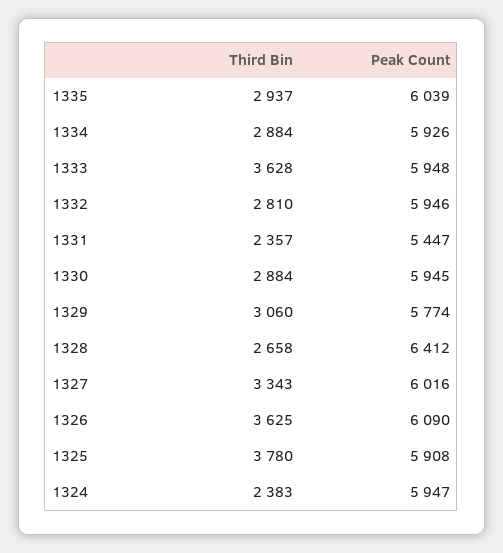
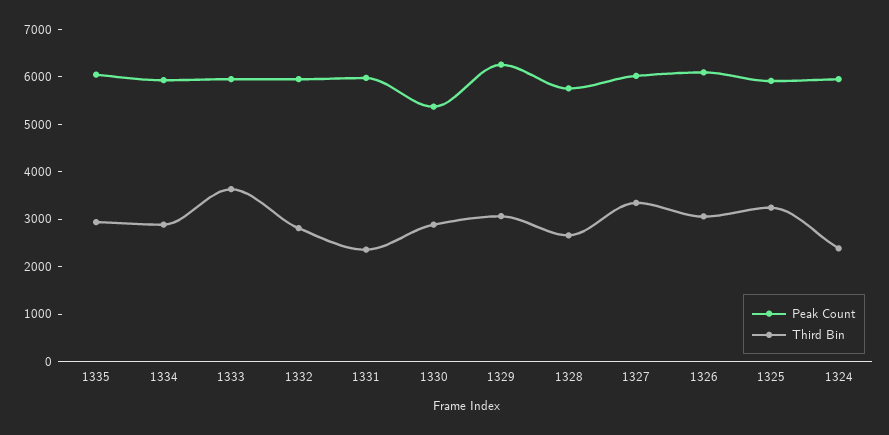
  {
    "Third Bin": {
      "1335": 2937,
      "1334": 2884,
      "1333": 3628,
      "1332": 2810,
      "1331": 2357,
      "1330": 2884,
      "1329": 3060,
      "1328": 2658,
      "1327": 3343,
-     "1326": 3625,
+     "1326": 3000,
-     "1325": 3780,
+     "1325": 3200,
      "1324": 2383
    },
    "Peak Count": {
      "1335": 6039,
      "1334": 5926,
      "1333": 5948,
      "1332": 5946,
-     "1331": 5447,
+     "1331": 6000,
-     "1330": 5945,
+     "1330": 5400,
-     "1329": 5774,
+     "1329": 6200,
-     "1328": 6412,
+     "1328": 5800,
      "1327": 6016,
      "1326": 6090,
      "1325": 5908,
      "1324": 5947
    }
  }

